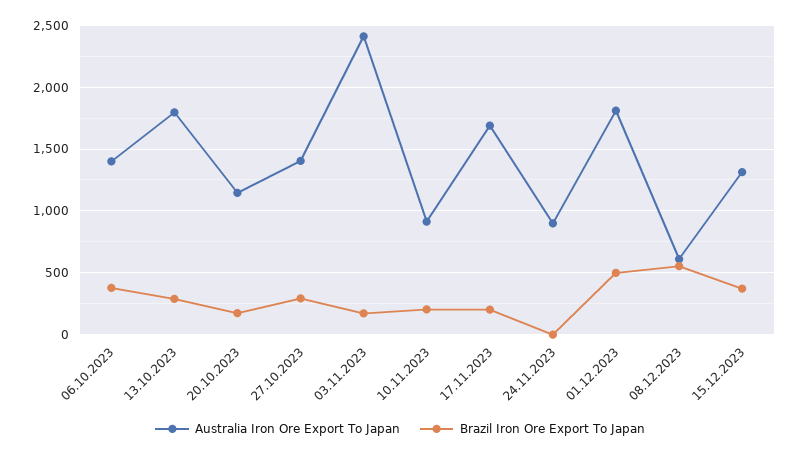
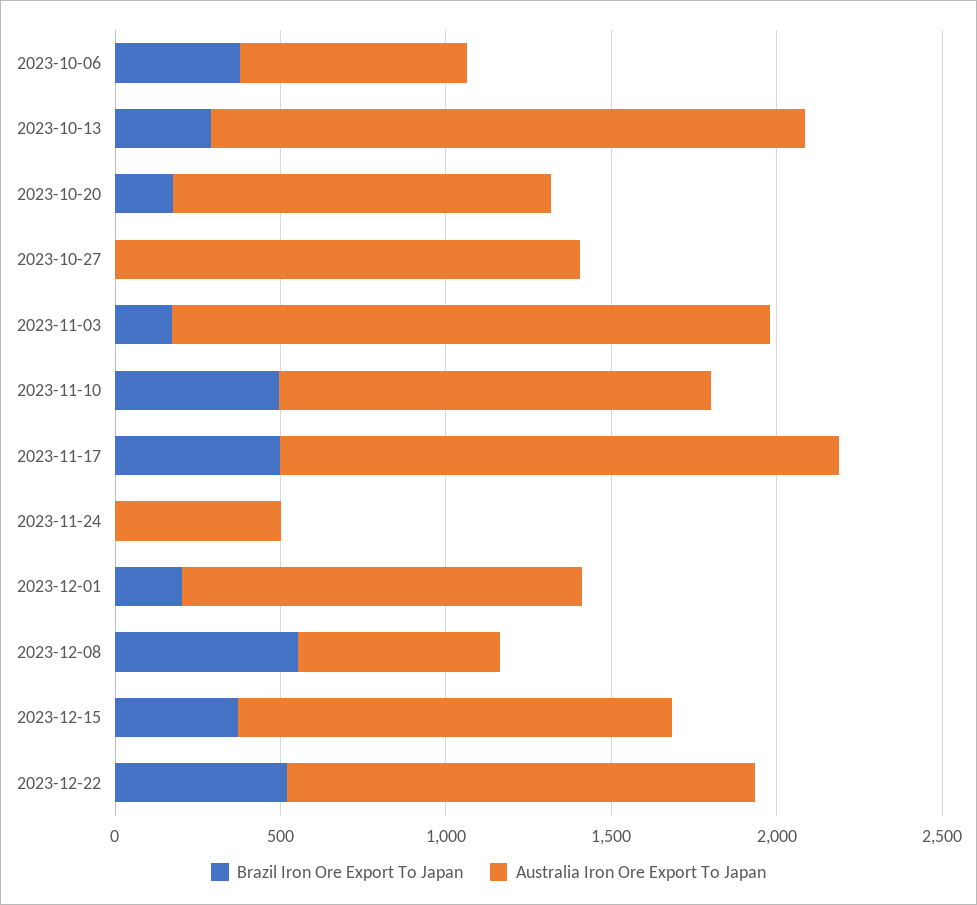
  {
    "Australia Iron Ore Export To Japan": {
-     "06.10.2023": 1400,
+     "06.10.2023": 700,
      "13.10.2023": 1800,
      "20.10.2023": 1150,
      "27.10.2023": 1400,
-     "03.11.2023": 2400,
+     "03.11.2023": 1800,
-     "10.11.2023": 900,
+     "10.11.2023": 1300,
      "17.11.2023": 1700,
-     "24.11.2023": 900,
+     "24.11.2023": 500,
-     "01.12.2023": 1800,
+     "01.12.2023": 1200,
      "08.12.2023": 600,
-     "15.12.2023": 1300
+     "15.12.2023": 1300,
+     "2023-12-22": 1400
    },
    "Brazil Iron Ore Export To Japan": {
      "06.10.2023": 400,
      "13.10.2023": 300,
      "20.10.2023": 150,
-     "27.10.2023": 300,
+     "27.10.2023": 0,
      "03.11.2023": 150,
-     "10.11.2023": 200,
+     "10.11.2023": 500,
-     "17.11.2023": 200,
+     "17.11.2023": 500,
      "24.11.2023": 0,
-     "01.12.2023": 500,
+     "01.12.2023": 200,
      "08.12.2023": 550,
-     "15.12.2023": 350
+     "15.12.2023": 350,
+     "2023-12-22": 500
    }
  }

